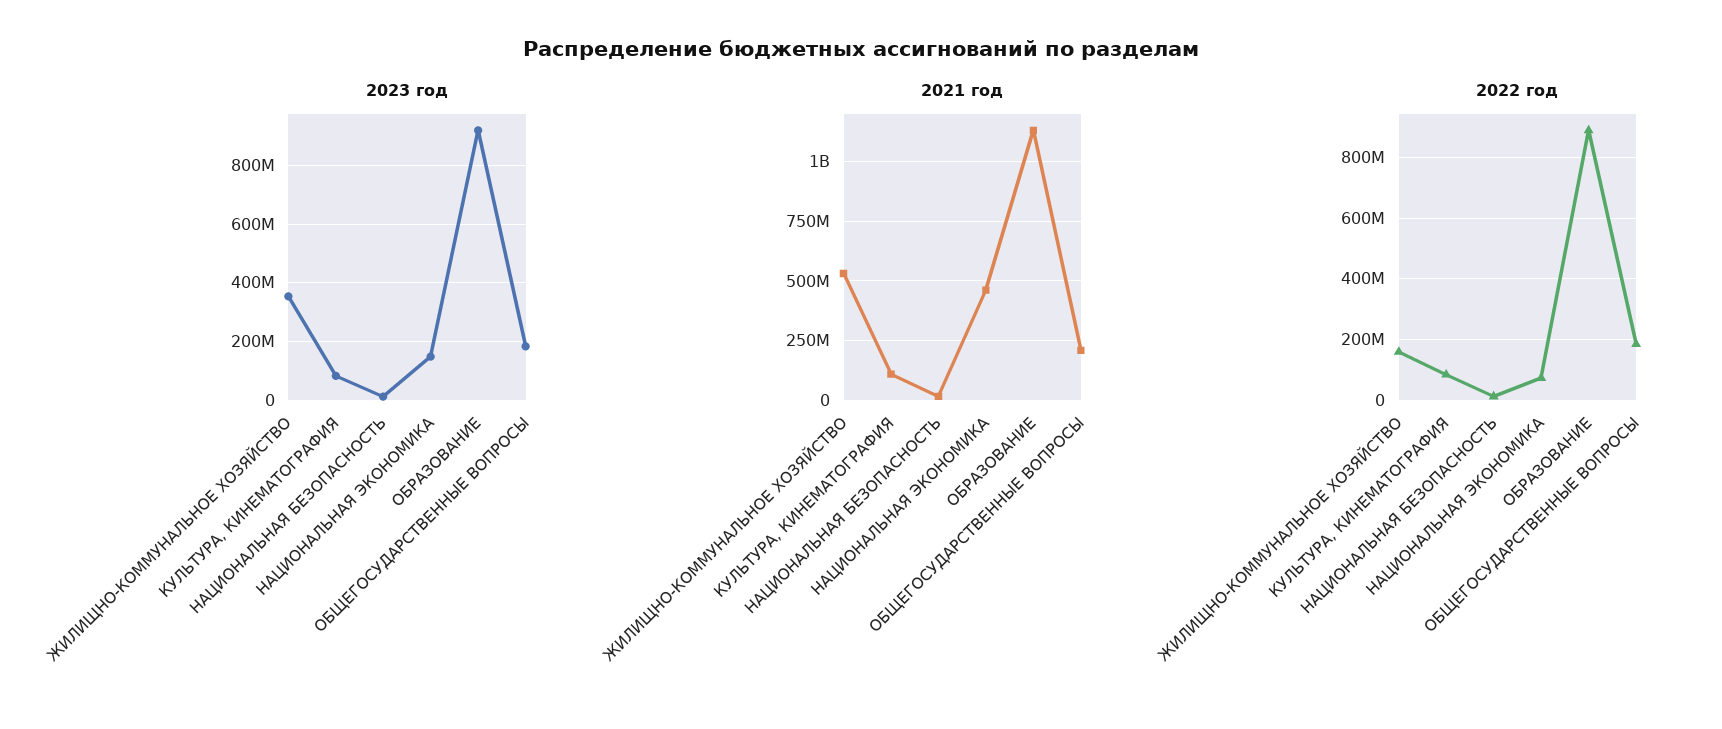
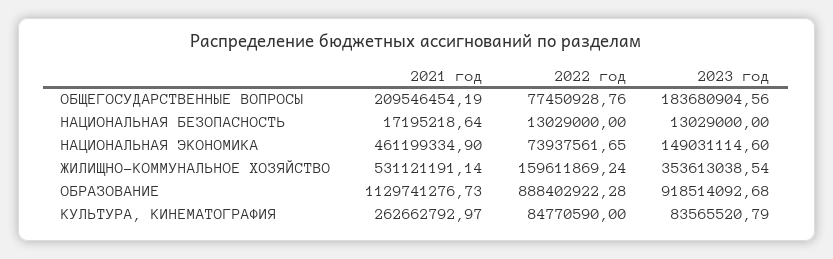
  {
    "2023 год": {
      "ЖИЛИЩНО-КОММУНАЛЬНОЕ ХОЗЯЙСТВО": 353613038.54,
      "КУЛЬТУРА, КИНЕМАТОГРАФИЯ": 83565520.79,
      "НАЦИОНАЛЬНАЯ БЕЗОПАСНОСТЬ": 13029000,
      "НАЦИОНАЛЬНАЯ ЭКОНОМИКА": 149031114.6,
      "ОБРАЗОВАНИЕ": 918514092.68,
      "ОБЩЕГОСУДАРСТВЕННЫЕ ВОПРОСЫ": 183680904.56
    },
    "2021 год": {
      "ЖИЛИЩНО-КОММУНАЛЬНОЕ ХОЗЯЙСТВО": 531121191.14,
-     "КУЛЬТУРА, КИНЕМАТОГРАФИЯ": 100000000,
+     "КУЛЬТУРА, КИНЕМАТОГРАФИЯ": 262662792.97,
      "НАЦИОНАЛЬНАЯ БЕЗОПАСНОСТЬ": 17195218.64,
      "НАЦИОНАЛЬНАЯ ЭКОНОМИКА": 461199334.9,
      "ОБРАЗОВАНИЕ": 1129741276.73,
      "ОБЩЕГОСУДАРСТВЕННЫЕ ВОПРОСЫ": 209546454.19
    },
    "2022 год": {
      "ЖИЛИЩНО-КОММУНАЛЬНОЕ ХОЗЯЙСТВО": 159611869.24,
      "КУЛЬТУРА, КИНЕМАТОГРАФИЯ": 84770590,
      "НАЦИОНАЛЬНАЯ БЕЗОПАСНОСТЬ": 13029000,
      "НАЦИОНАЛЬНАЯ ЭКОНОМИКА": 73937561.65,
      "ОБРАЗОВАНИЕ": 888402922.28,
-     "ОБЩЕГОСУДАРСТВЕННЫЕ ВОПРОСЫ": 180000000
+     "ОБЩЕГОСУДАРСТВЕННЫЕ ВОПРОСЫ": 77450928.76
    }
  }

